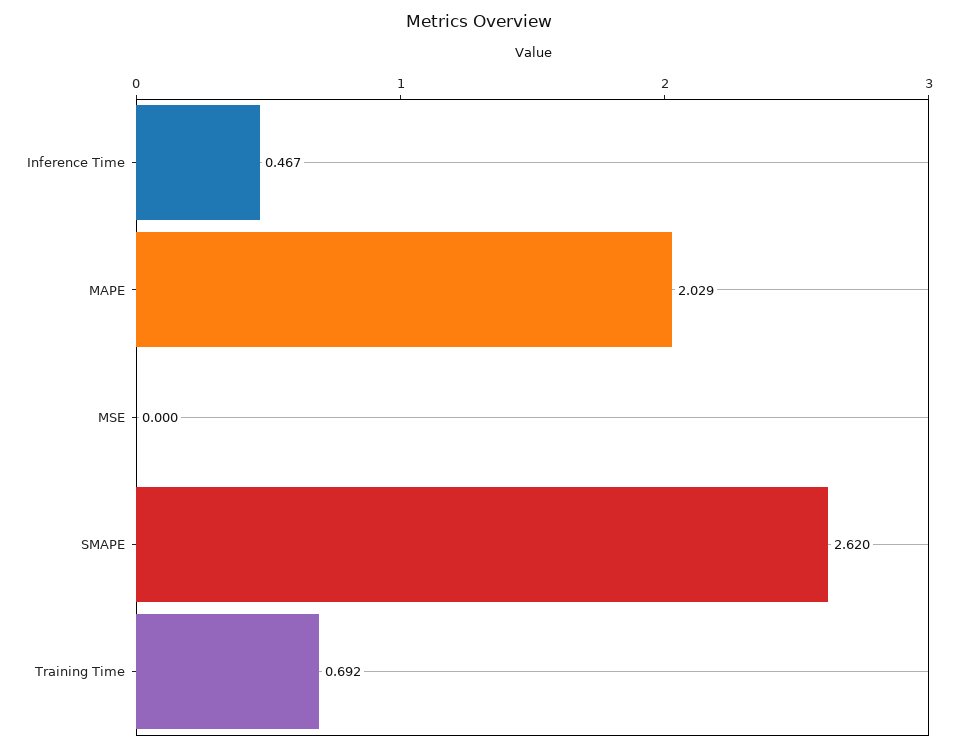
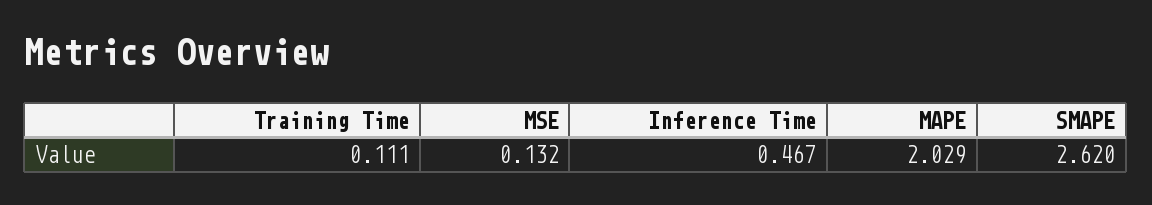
  {
    "Inference Time": 0.467,
    "MAPE": 2.029,
-   "MSE": 0,
+   "MSE": 0.132,
    "SMAPE": 2.62,
-   "Training Time": 0.692
+   "Training Time": 0.111
  }

